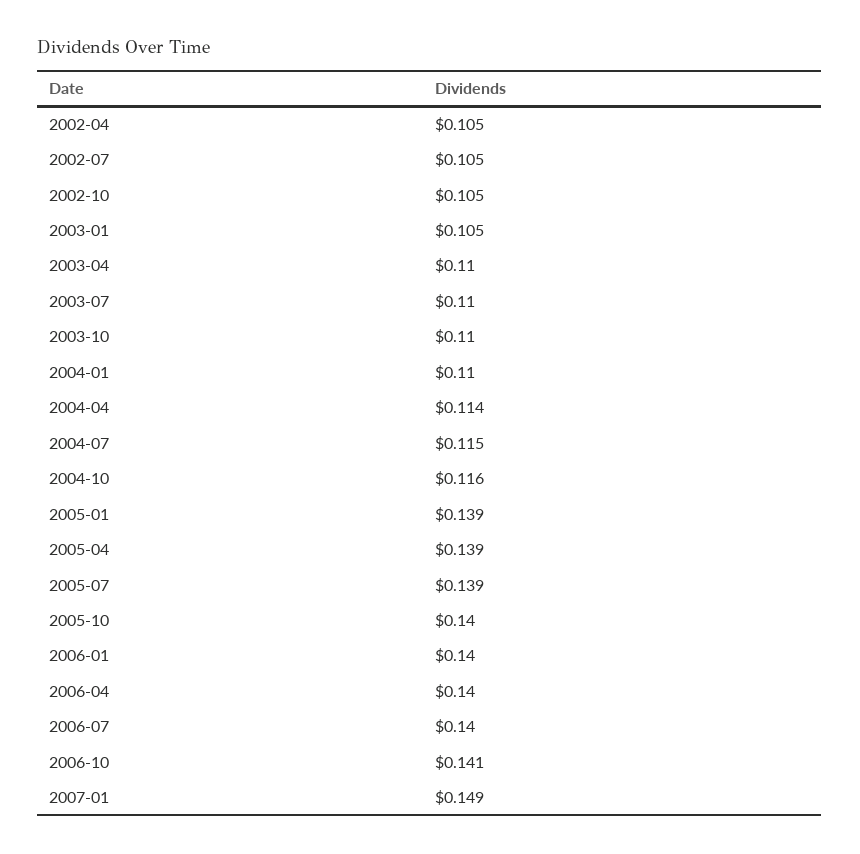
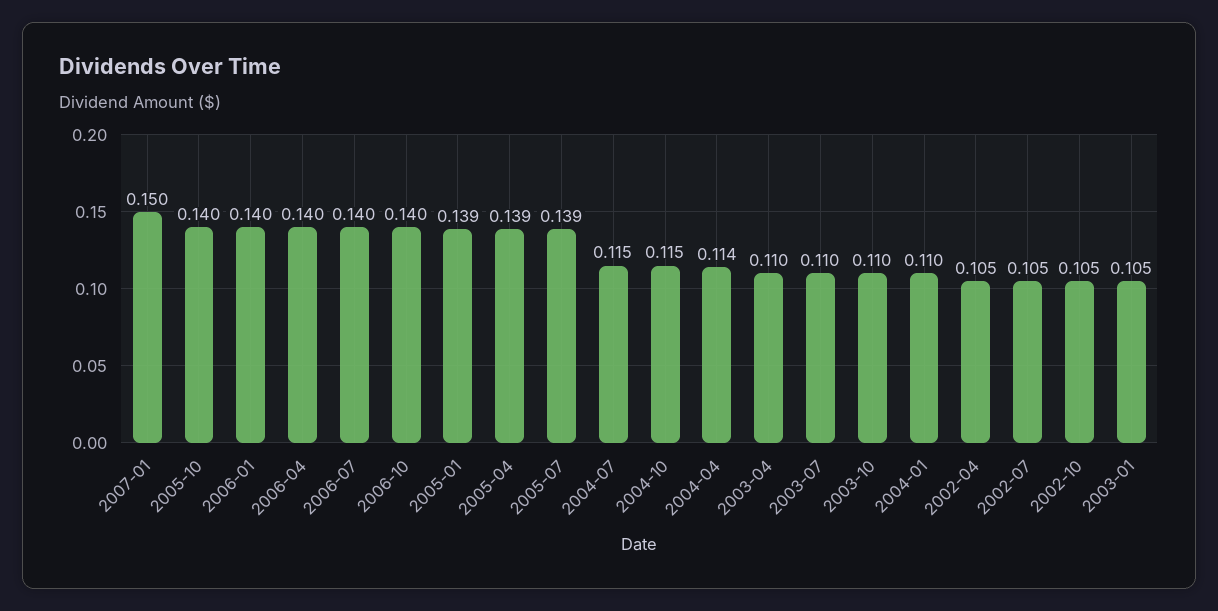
  {
    "2002-04": 0.105,
    "2002-07": 0.105,
    "2002-10": 0.105,
    "2003-01": 0.105,
    "2003-04": 0.11,
    "2003-07": 0.11,
    "2003-10": 0.11,
    "2004-01": 0.11,
    "2004-04": 0.114,
    "2004-07": 0.115,
-   "2004-10": 0.116,
+   "2004-10": 0.115,
    "2005-01": 0.139,
    "2005-04": 0.139,
    "2005-07": 0.139,
    "2005-10": 0.14,
    "2006-01": 0.14,
    "2006-04": 0.14,
    "2006-07": 0.14,
-   "2006-10": 0.141,
+   "2006-10": 0.14,
-   "2007-01": 0.149
+   "2007-01": 0.15
  }

